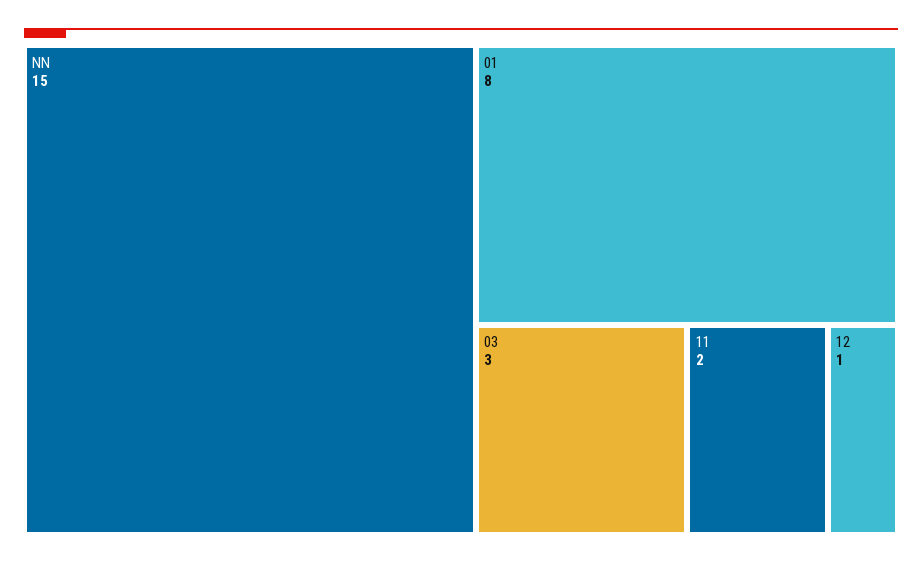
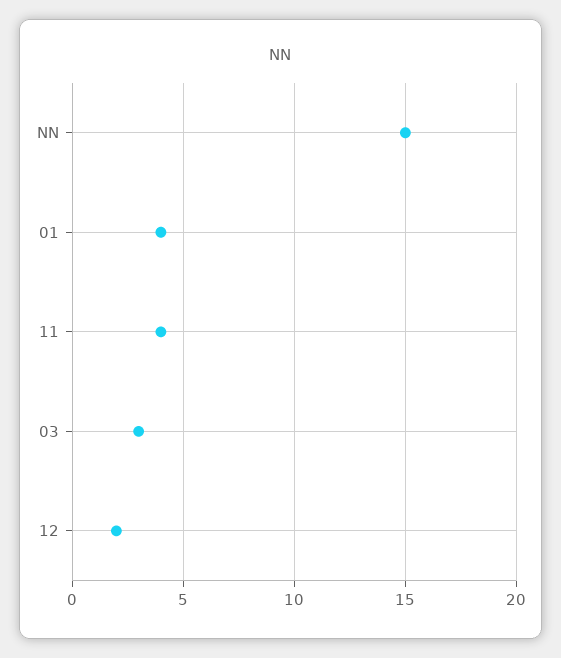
  {
    "NN": 15,
-   "01": 8,
+   "01": 4,
    "03": 3,
-   "11": 2,
+   "11": 4,
-   "12": 1
+   "12": 2
  }

